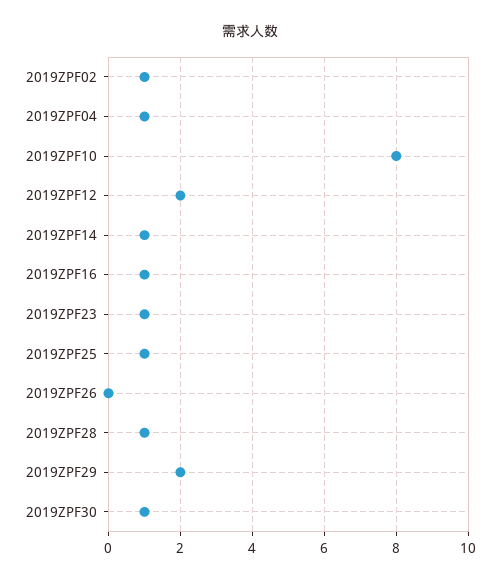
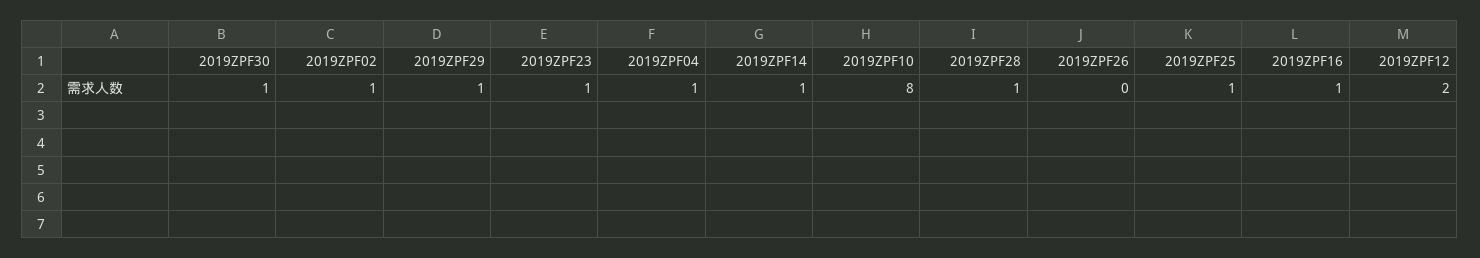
  {
    "2019ZPF02": 1,
    "2019ZPF04": 1,
    "2019ZPF10": 8,
    "2019ZPF12": 2,
    "2019ZPF14": 1,
    "2019ZPF16": 1,
    "2019ZPF23": 1,
    "2019ZPF25": 1,
    "2019ZPF26": 0,
    "2019ZPF28": 1,
-   "2019ZPF29": 2,
+   "2019ZPF29": 1,
    "2019ZPF30": 1
  }

